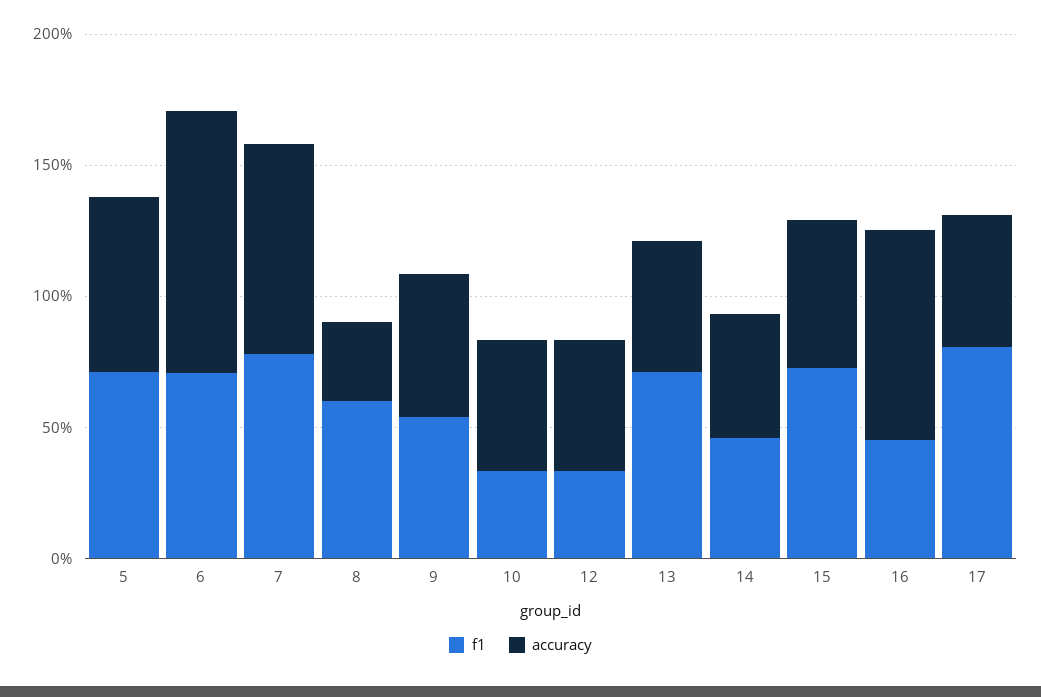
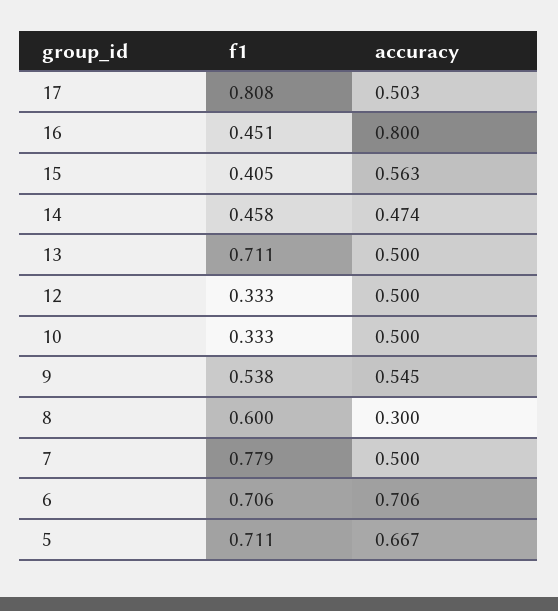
  {
    "f1": {
      "5": 0.711,
      "6": 0.706,
      "7": 0.779,
      "8": 0.6,
      "9": 0.538,
      "10": 0.333,
      "12": 0.333,
      "13": 0.711,
      "14": 0.458,
-     "15": 0.7,
+     "15": 0.405,
      "16": 0.451,
      "17": 0.808
    },
    "accuracy": {
      "5": 0.667,
-     "6": 1,
+     "6": 0.706,
-     "7": 0.8,
+     "7": 0.5,
      "8": 0.3,
      "9": 0.545,
      "10": 0.5,
      "12": 0.5,
      "13": 0.5,
      "14": 0.474,
      "15": 0.563,
      "16": 0.8,
      "17": 0.503
    }
  }

